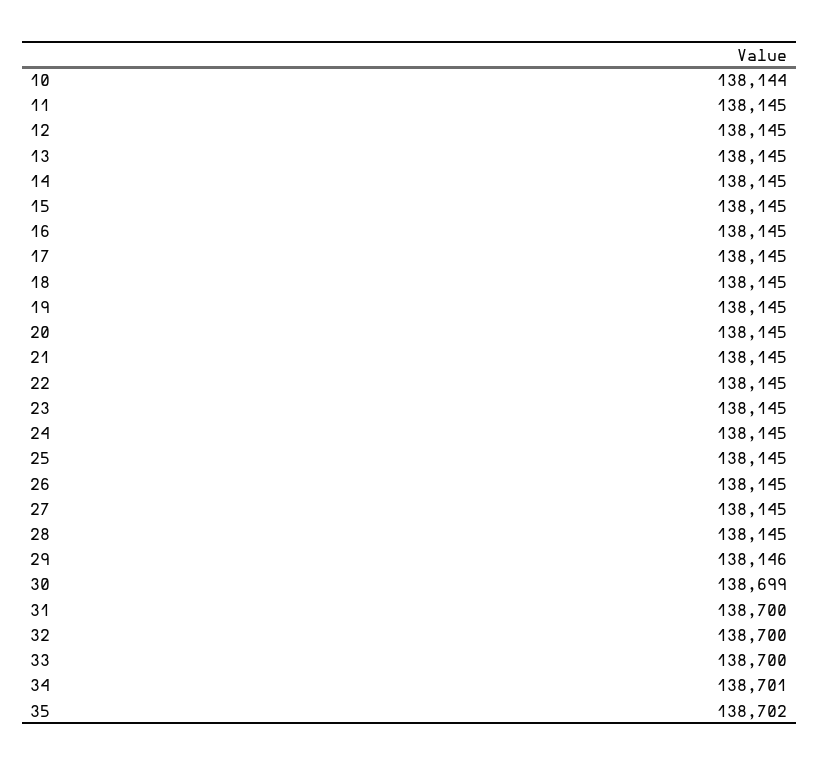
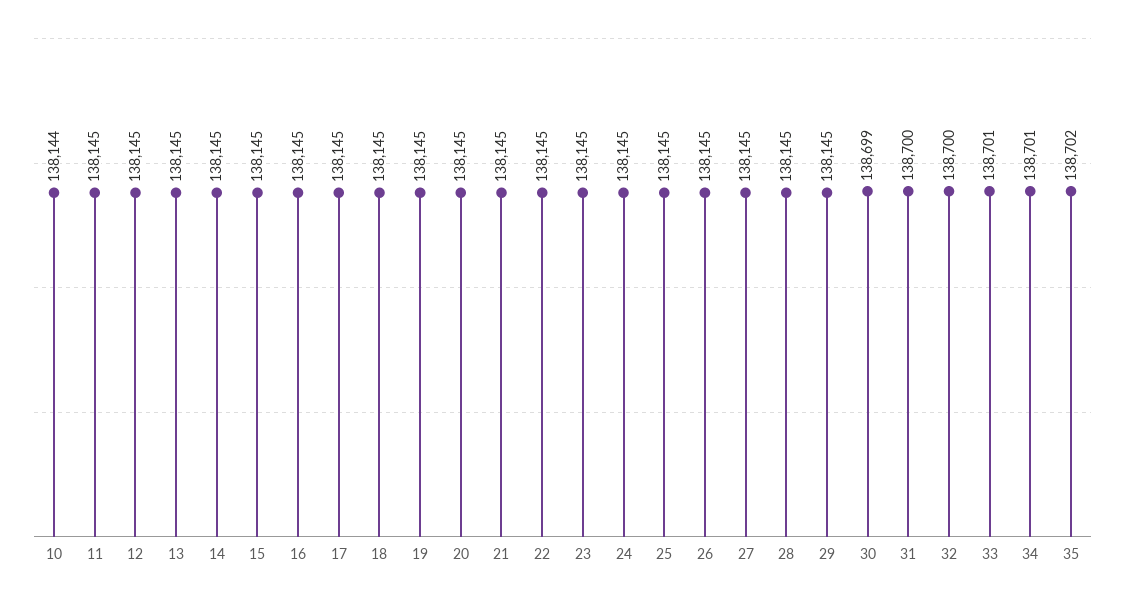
  {
    "10": 138144,
    "11": 138145,
    "12": 138145,
    "13": 138145,
    "14": 138145,
    "15": 138145,
    "16": 138145,
    "17": 138145,
    "18": 138145,
    "19": 138145,
    "20": 138145,
    "21": 138145,
    "22": 138145,
    "23": 138145,
    "24": 138145,
    "25": 138145,
    "26": 138145,
    "27": 138145,
    "28": 138145,
-   "29": 138146,
+   "29": 138145,
    "30": 138699,
    "31": 138700,
    "32": 138700,
-   "33": 138700,
+   "33": 138701,
    "34": 138701,
    "35": 138702
  }

